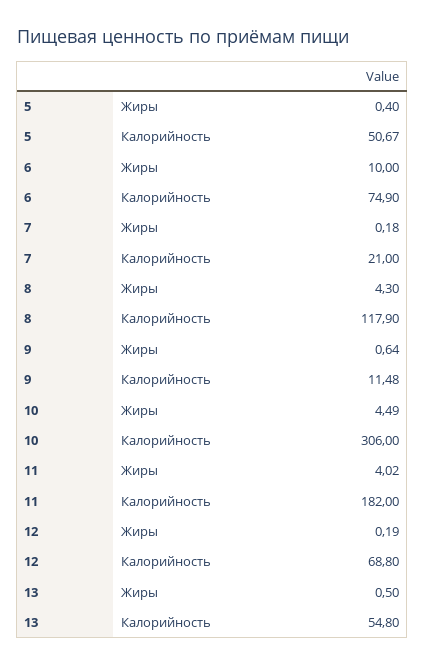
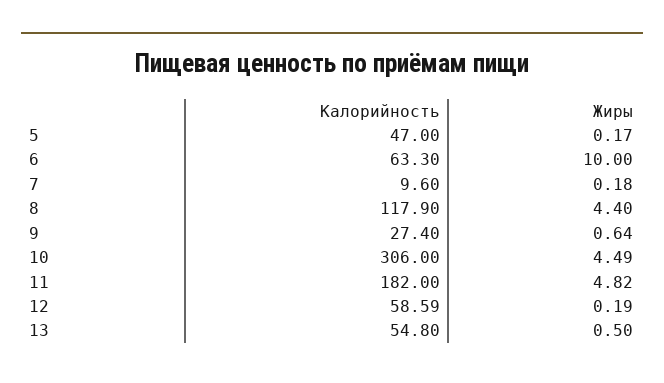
  {
    "5": {
-     "Жиры": 0.4,
+     "Жиры": 0.17,
-     "Калорийность": 50.67
+     "Калорийность": 47
    },
    "6": {
      "Жиры": 10,
-     "Калорийность": 74.9
+     "Калорийность": 63.3
    },
    "7": {
      "Жиры": 0.18,
-     "Калорийность": 21
+     "Калорийность": 9.6
    },
    "8": {
-     "Жиры": 4.3,
+     "Жиры": 4.4,
      "Калорийность": 117.9
    },
    "9": {
      "Жиры": 0.64,
-     "Калорийность": 11.48
+     "Калорийность": 27.4
    },
    "10": {
      "Жиры": 4.49,
      "Калорийность": 306
    },
    "11": {
-     "Жиры": 4.02,
+     "Жиры": 4.82,
      "Калорийность": 182
    },
    "12": {
      "Жиры": 0.19,
-     "Калорийность": 68.8
+     "Калорийность": 58.59
    },
    "13": {
      "Жиры": 0.5,
      "Калорийность": 54.8
    }
  }

